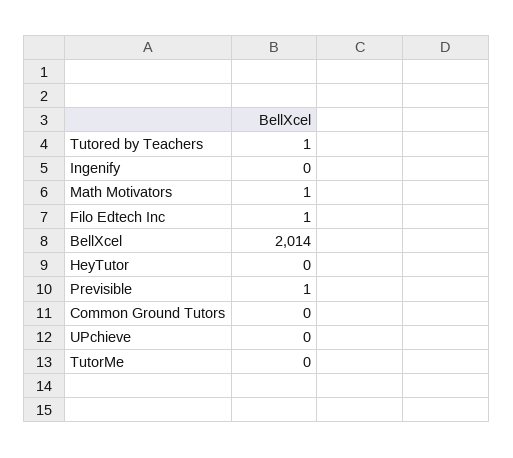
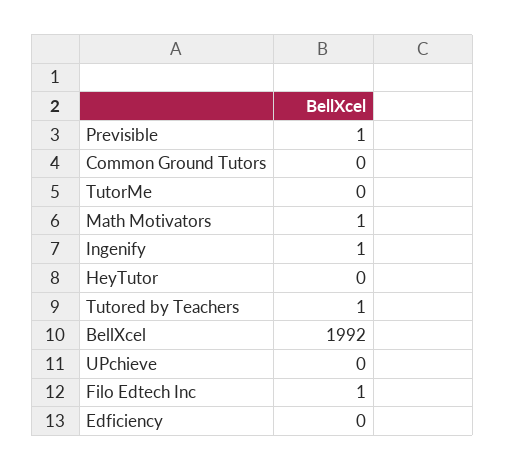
  {
    "Tutored by Teachers": 1,
-   "Ingenify": 0,
+   "Ingenify": 1,
    "Math Motivators": 1,
    "Filo Edtech Inc": 1,
-   "BellXcel": 2014,
+   "BellXcel": 1992,
    "HeyTutor": 0,
    "Previsible": 1,
    "Common Ground Tutors": 0,
    "UPchieve": 0,
-   "TutorMe": 0
+   "TutorMe": 0,
+   "Edficiency": 0
  }

